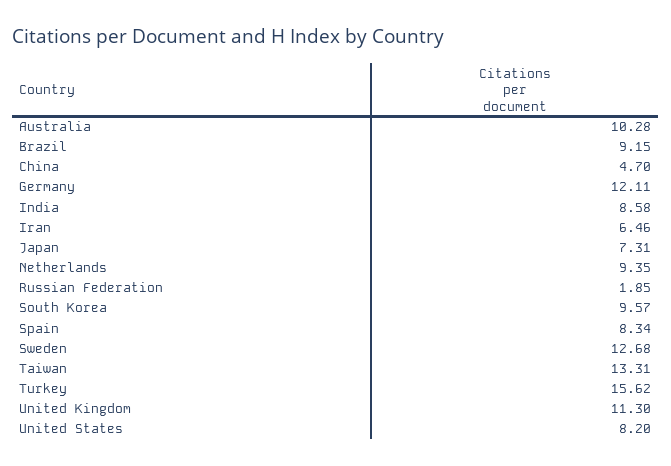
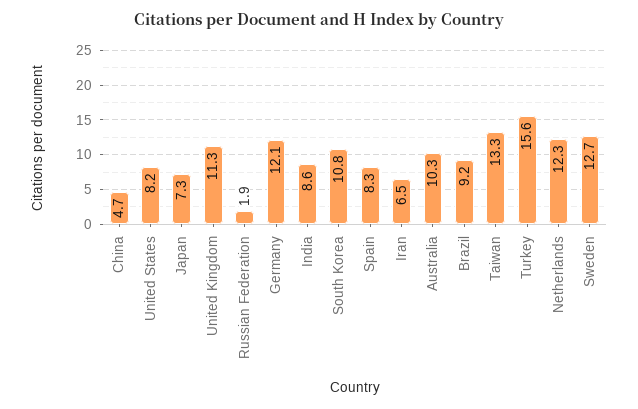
  {
    "Australia": 10.28,
    "Brazil": 9.15,
    "China": 4.7,
    "Germany": 12.11,
    "India": 8.58,
    "Iran": 6.46,
    "Japan": 7.31,
-   "Netherlands": 9.35,
+   "Netherlands": 12.3,
    "Russian Federation": 1.85,
-   "South Korea": 9.57,
+   "South Korea": 10.8,
    "Spain": 8.34,
    "Sweden": 12.68,
    "Taiwan": 13.31,
    "Turkey": 15.62,
    "United Kingdom": 11.3,
    "United States": 8.2
  }

